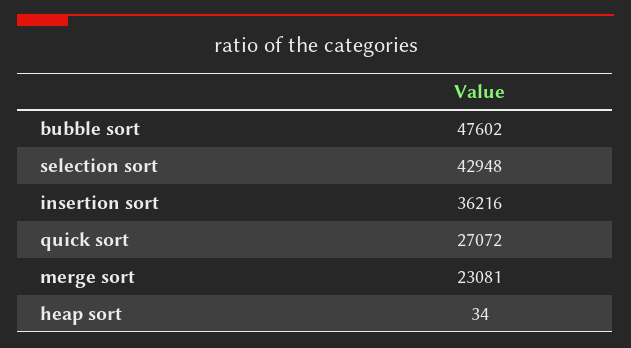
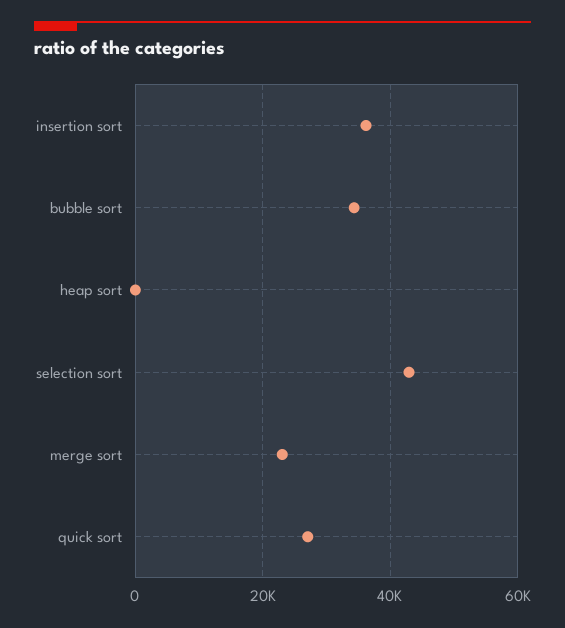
  {
-   "bubble sort": 47602,
+   "bubble sort": 34000,
    "selection sort": 42948,
    "insertion sort": 36216,
    "quick sort": 27072,
    "merge sort": 23081,
    "heap sort": 34
  }

